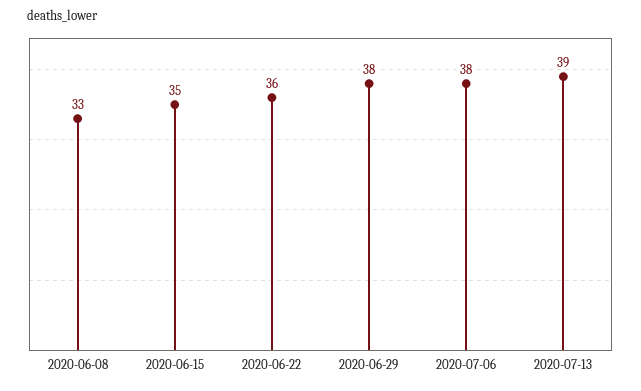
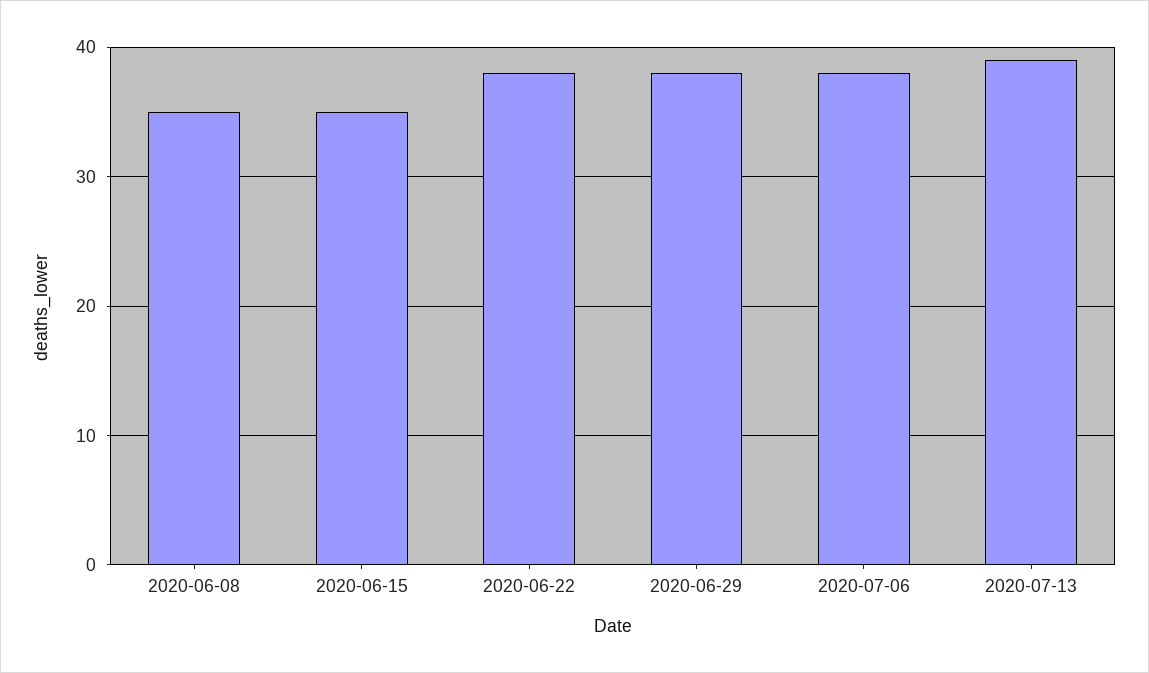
  {
-   "2020-06-08": 33,
+   "2020-06-08": 35,
    "2020-06-15": 35,
-   "2020-06-22": 36,
+   "2020-06-22": 38,
    "2020-06-29": 38,
    "2020-07-06": 38,
    "2020-07-13": 39
  }

